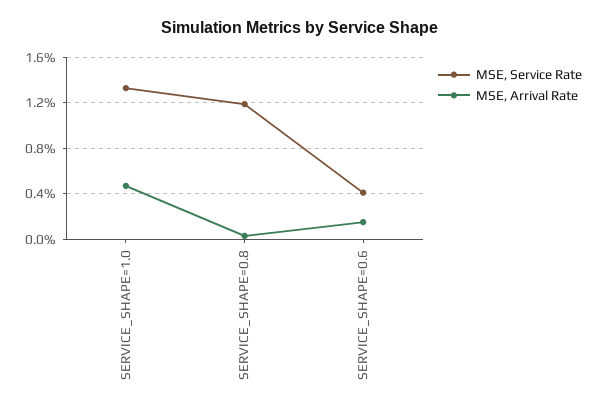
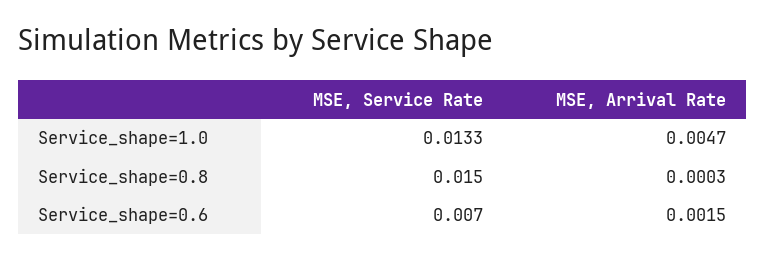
  {
    "MSE, Service Rate": {
      "SERVICE_SHAPE=1.0": 0.0133,
-     "SERVICE_SHAPE=0.8": 0.012,
+     "SERVICE_SHAPE=0.8": 0.015,
-     "SERVICE_SHAPE=0.6": 0.004
+     "SERVICE_SHAPE=0.6": 0.007
    },
    "MSE, Arrival Rate": {
      "SERVICE_SHAPE=1.0": 0.0047,
      "SERVICE_SHAPE=0.8": 0.0003,
      "SERVICE_SHAPE=0.6": 0.0015
    }
  }

